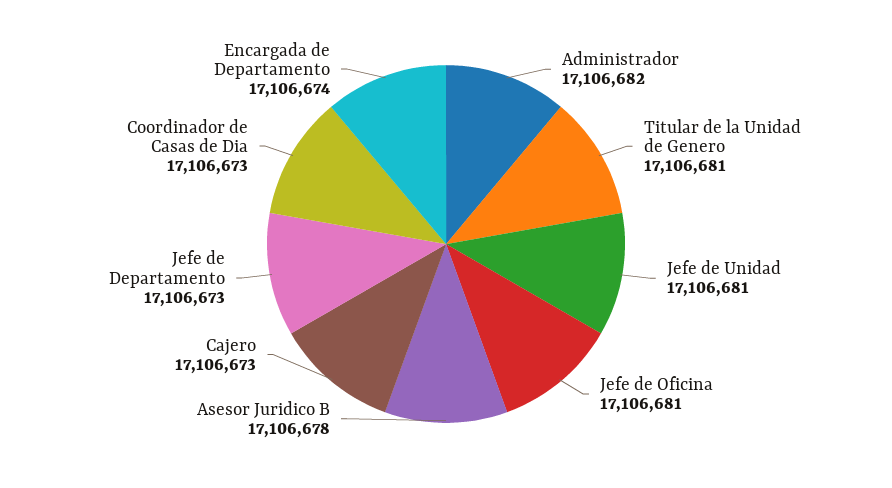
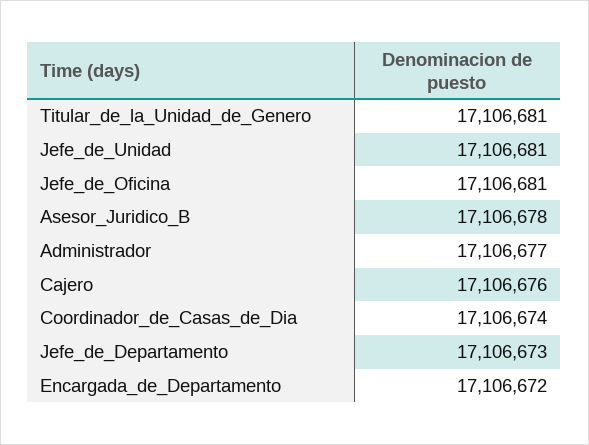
  {
-   "Administrador": 17106682,
+   "Administrador": 17106677,
    "Titular de la Unidad de Genero": 17106681,
    "Jefe de Unidad": 17106681,
    "Jefe de Oficina": 17106681,
    "Asesor Juridico B": 17106678,
-   "Cajero": 17106673,
+   "Cajero": 17106676,
    "Jefe de Departamento": 17106673,
-   "Coordinador de Casas de Dia": 17106673,
+   "Coordinador de Casas de Dia": 17106674,
-   "Encargada de Departamento": 17106674
+   "Encargada de Departamento": 17106672
  }

